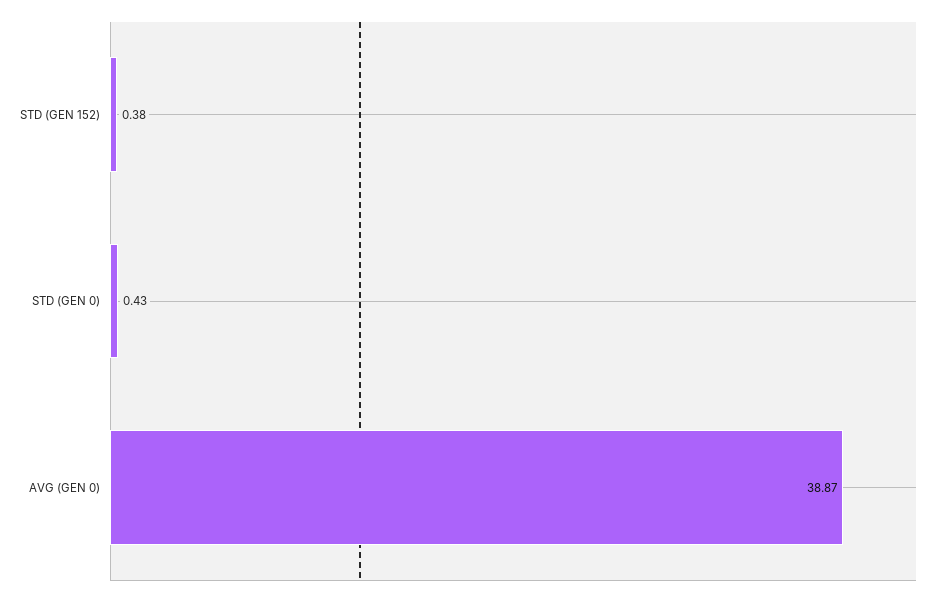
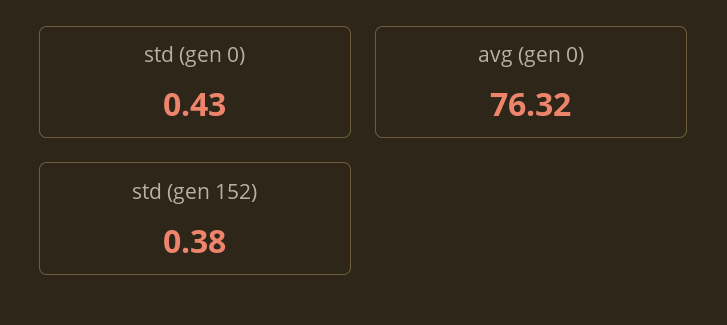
  {
    "STD (GEN 152)": 0.38,
    "STD (GEN 0)": 0.43,
-   "AVG (GEN 0)": 38.87
+   "AVG (GEN 0)": 76.32
  }

